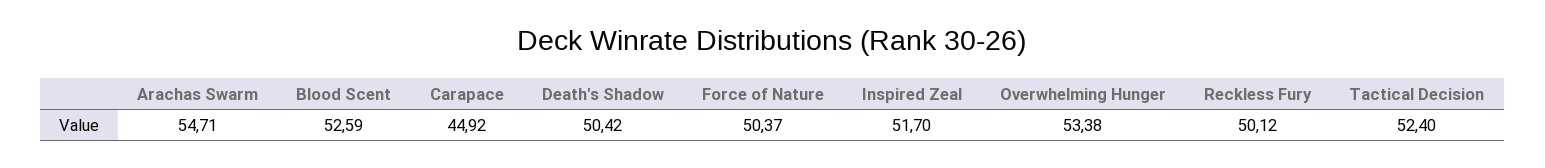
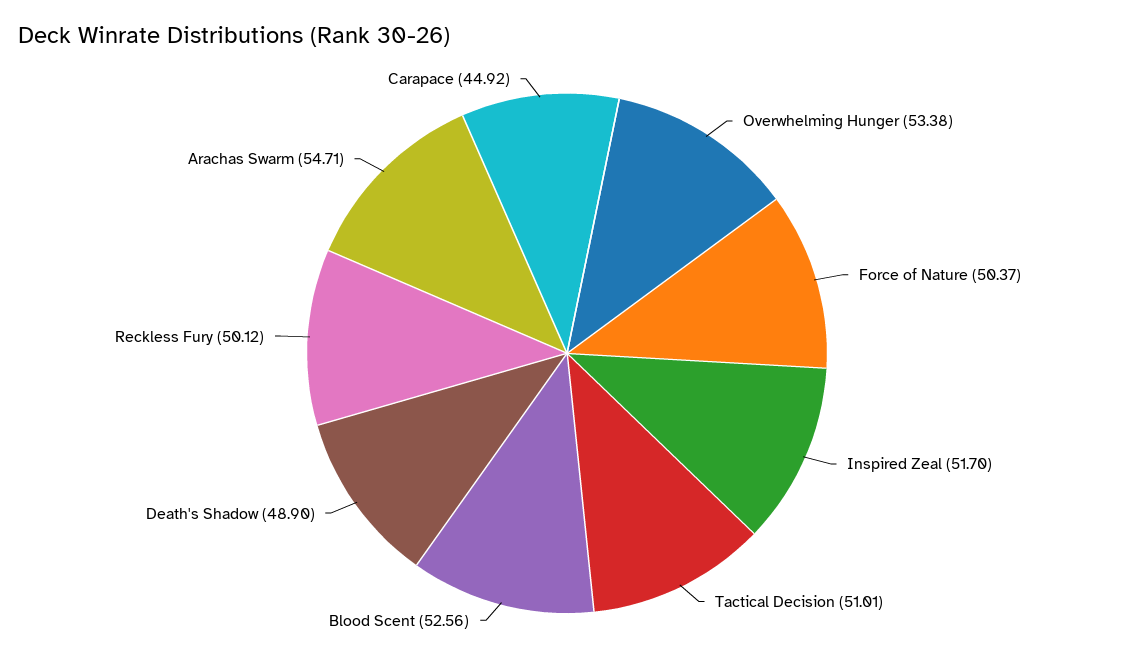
  {
    "Arachas Swarm": 54.71,
-   "Blood Scent": 52.59,
+   "Blood Scent": 52.56,
    "Carapace": 44.92,
-   "Death's Shadow": 50.42,
+   "Death's Shadow": 48.9,
    "Force of Nature": 50.37,
    "Inspired Zeal": 51.7,
    "Overwhelming Hunger": 53.38,
    "Reckless Fury": 50.12,
-   "Tactical Decision": 52.4
+   "Tactical Decision": 51.01
  }

